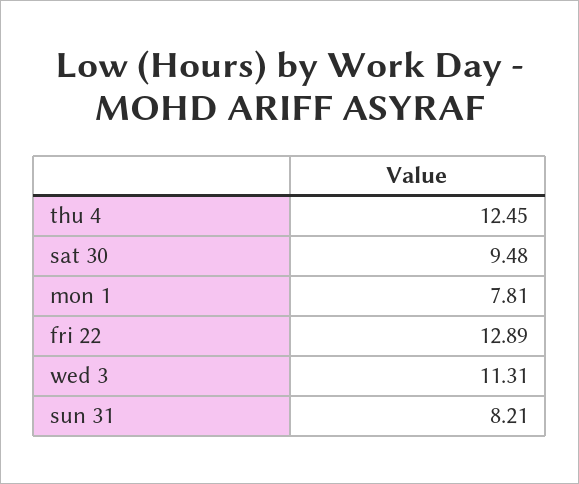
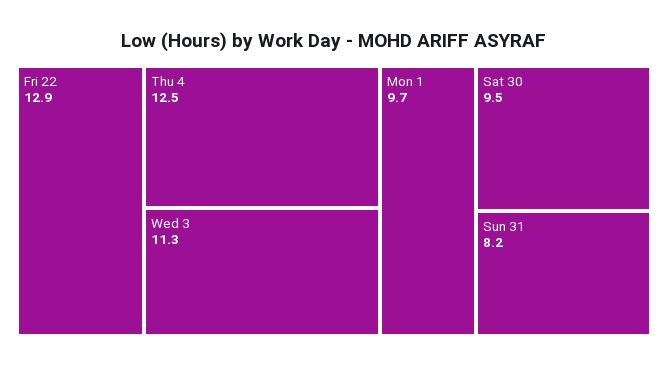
  {
    "thu 4": 12.45,
    "sat 30": 9.48,
-   "mon 1": 7.81,
+   "mon 1": 9.7,
    "fri 22": 12.89,
    "wed 3": 11.31,
    "sun 31": 8.21
  }

